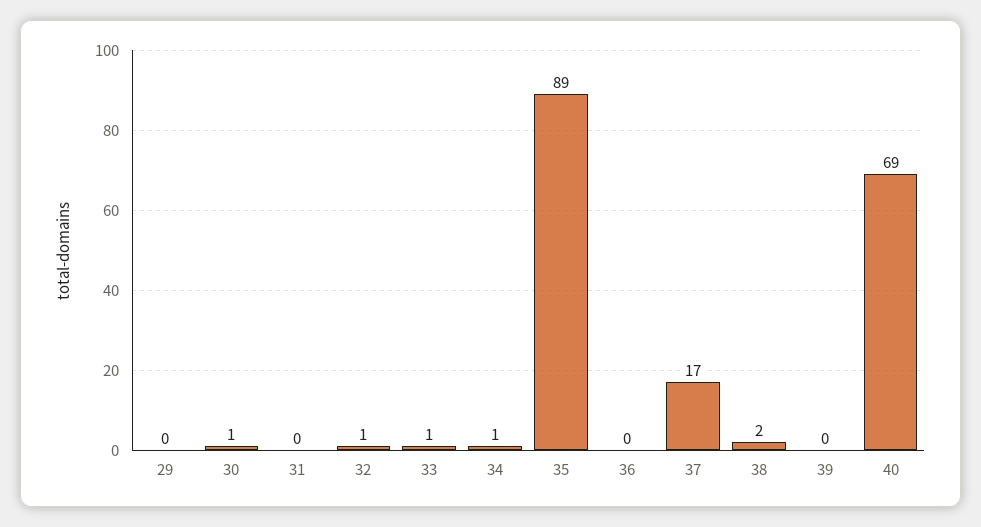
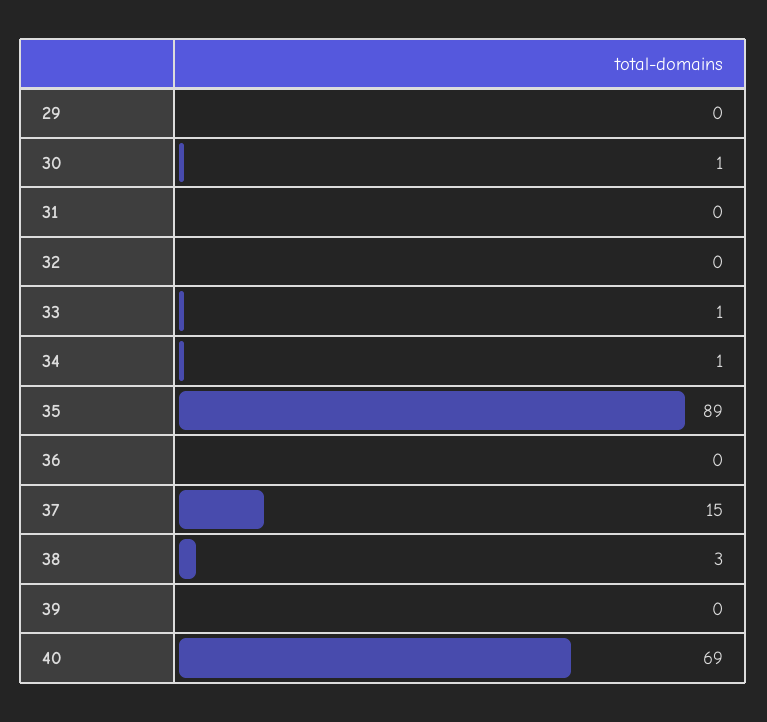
  {
    "29": 0,
    "30": 1,
    "31": 0,
-   "32": 1,
+   "32": 0,
    "33": 1,
    "34": 1,
    "35": 89,
    "36": 0,
-   "37": 17,
+   "37": 15,
-   "38": 2,
+   "38": 3,
    "39": 0,
    "40": 69
  }

